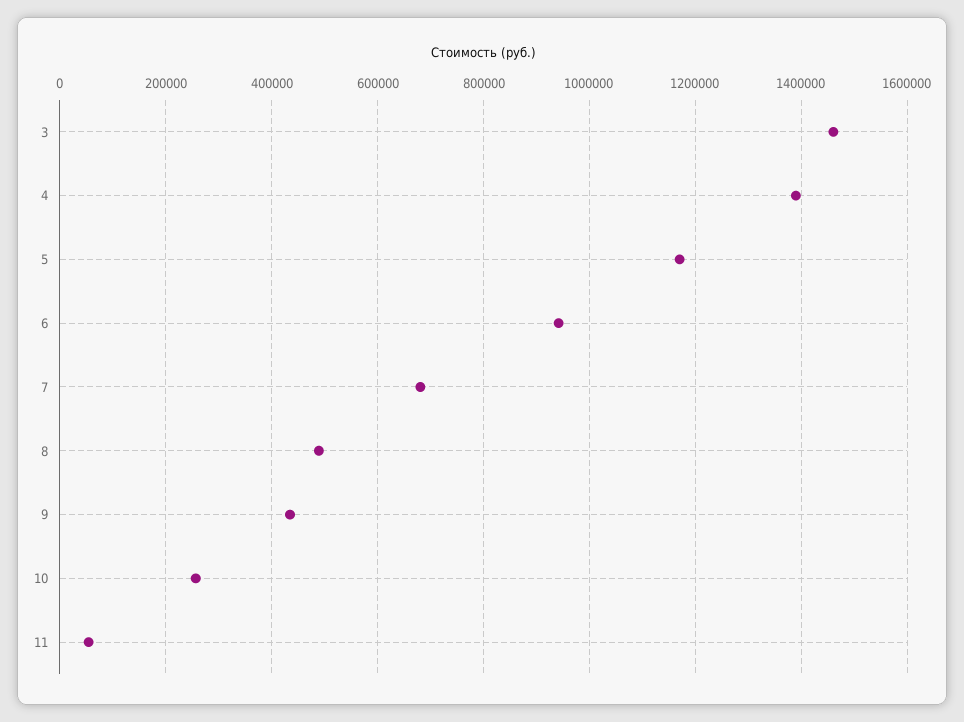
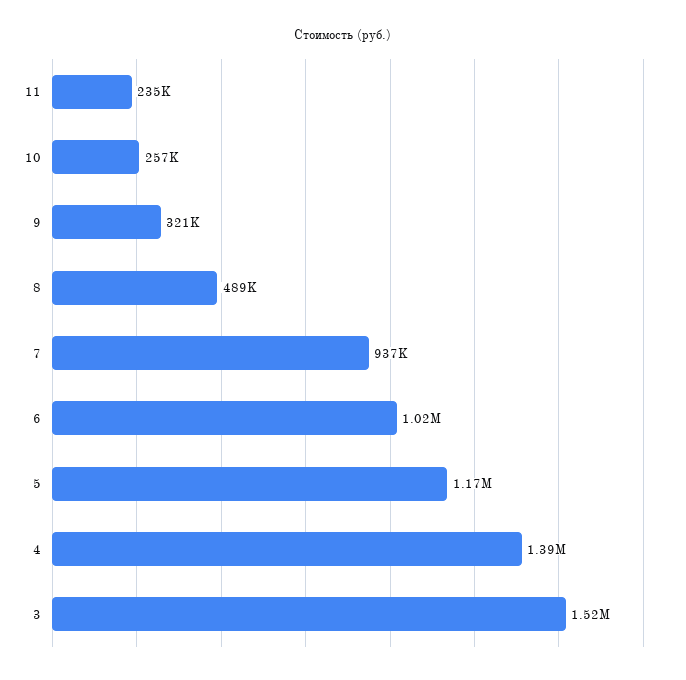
  {
-   "3": 1460000,
+   "3": 1520000,
    "4": 1390000,
    "5": 1170000,
-   "6": 940000,
+   "6": 1020000,
-   "7": 680000,
+   "7": 937000,
    "8": 489000,
-   "9": 440000,
+   "9": 321000,
    "10": 257000,
-   "11": 60000
+   "11": 235000
  }

